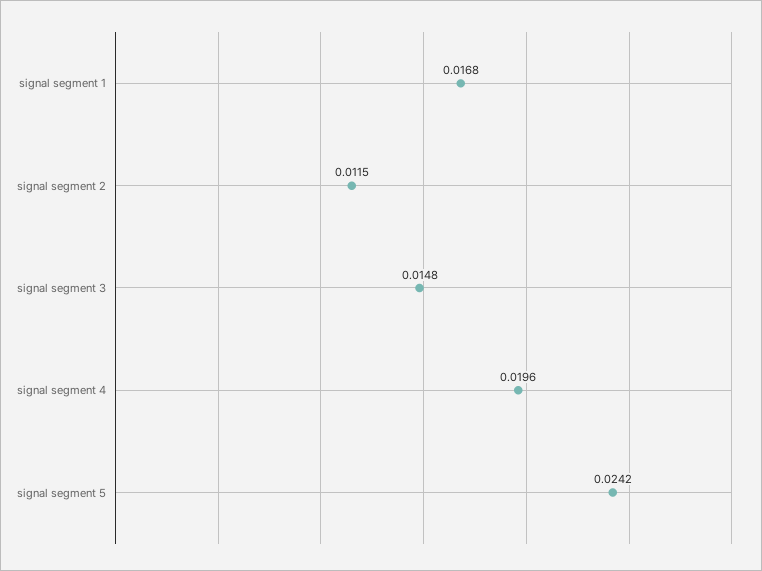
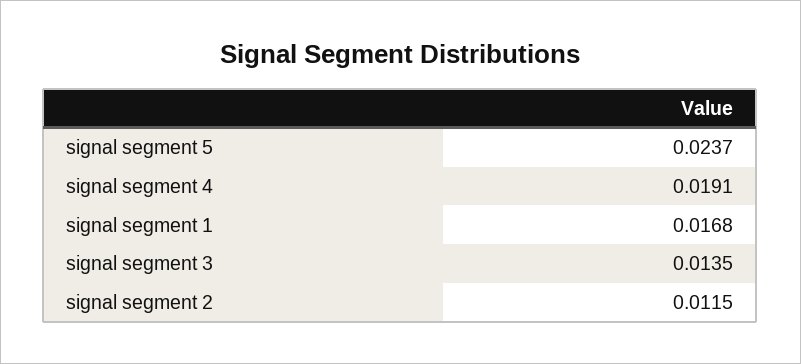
  {
    "signal segment 1": 0.0168,
    "signal segment 2": 0.0115,
-   "signal segment 3": 0.0148,
+   "signal segment 3": 0.0135,
-   "signal segment 4": 0.0196,
+   "signal segment 4": 0.0191,
-   "signal segment 5": 0.0242
+   "signal segment 5": 0.0237
  }

